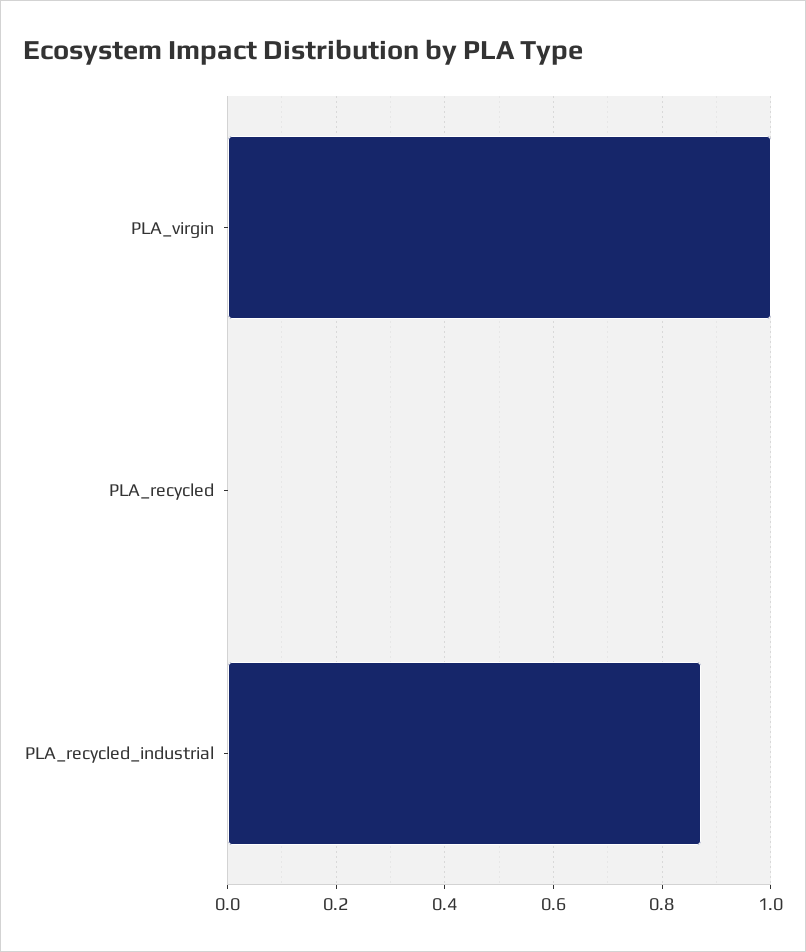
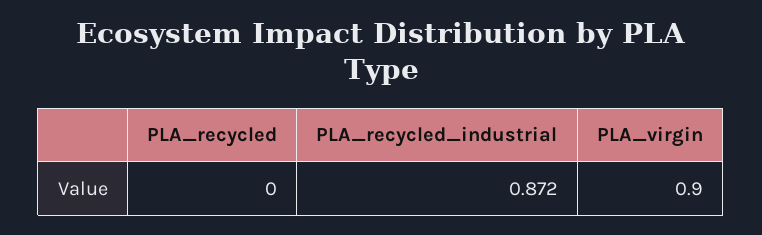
  {
-   "PLA_virgin": 1,
+   "PLA_virgin": 0.9,
    "PLA_recycled": 0,
    "PLA_recycled_industrial": 0.872
  }

